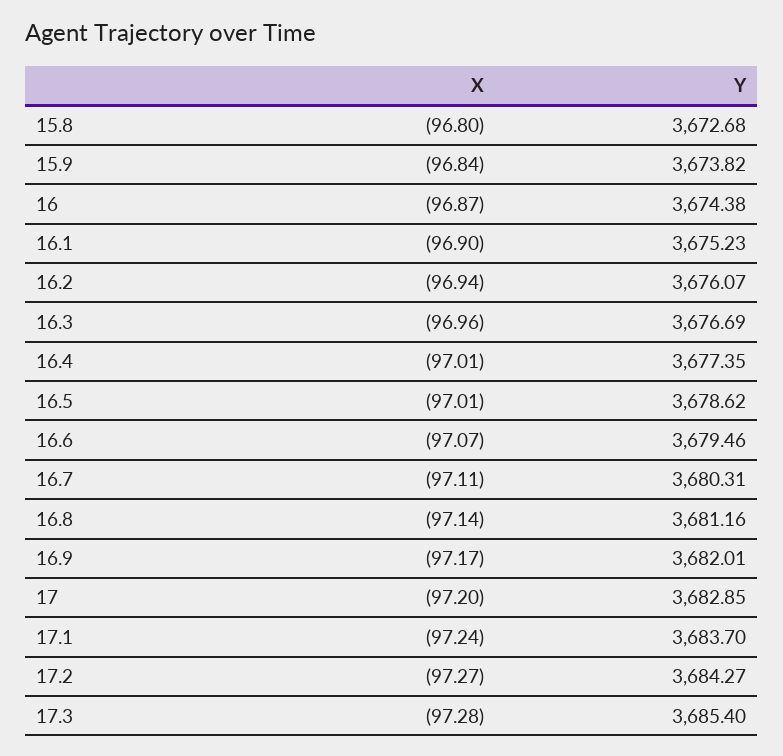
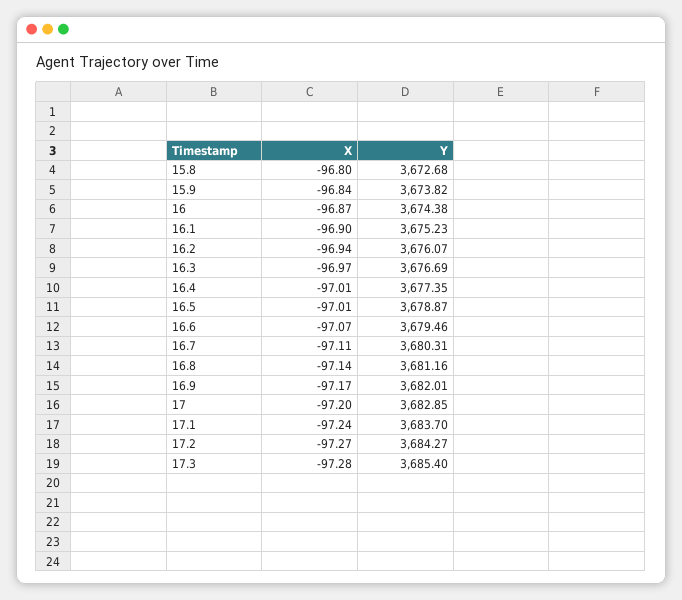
  {
    "X": {
      "15.8": -96.8,
      "15.9": -96.84,
      "16": -96.87,
      "16.1": -96.9,
      "16.2": -96.94,
-     "16.3": -96.96,
+     "16.3": -96.97,
      "16.4": -97.01,
      "16.5": -97.01,
      "16.6": -97.07,
      "16.7": -97.11,
      "16.8": -97.14,
      "16.9": -97.17,
      "17": -97.2,
      "17.1": -97.24,
      "17.2": -97.27,
      "17.3": -97.28
    },
    "Y": {
      "15.8": 3672.68,
      "15.9": 3673.82,
      "16": 3674.38,
      "16.1": 3675.23,
      "16.2": 3676.07,
      "16.3": 3676.69,
      "16.4": 3677.35,
-     "16.5": 3678.62,
+     "16.5": 3678.87,
      "16.6": 3679.46,
      "16.7": 3680.31,
      "16.8": 3681.16,
      "16.9": 3682.01,
      "17": 3682.85,
      "17.1": 3683.7,
      "17.2": 3684.27,
      "17.3": 3685.4
    }
  }

